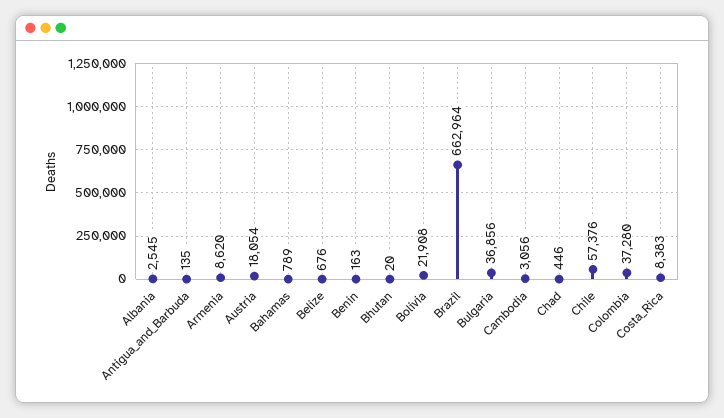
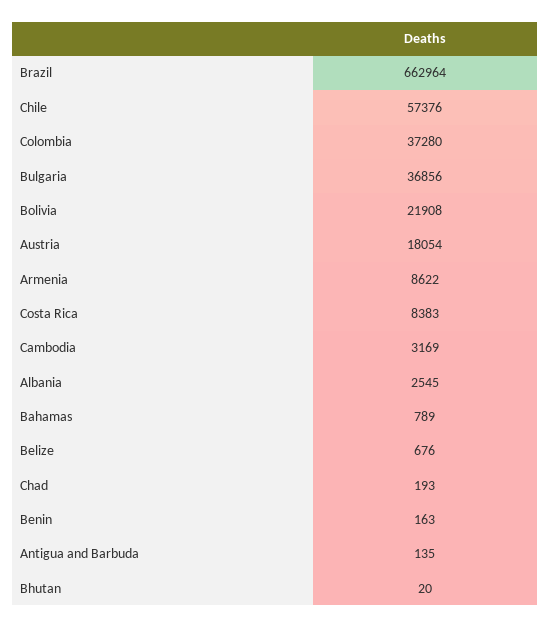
  {
    "Albania": 2545,
    "Antigua_and_Barbuda": 135,
-   "Armenia": 8620,
+   "Armenia": 8622,
    "Austria": 18054,
    "Bahamas": 789,
    "Belize": 676,
    "Benin": 163,
    "Bhutan": 20,
    "Bolivia": 21908,
    "Brazil": 662964,
    "Bulgaria": 36856,
-   "Cambodia": 3056,
+   "Cambodia": 3169,
-   "Chad": 446,
+   "Chad": 193,
    "Chile": 57376,
    "Colombia": 37280,
    "Costa_Rica": 8383
  }

